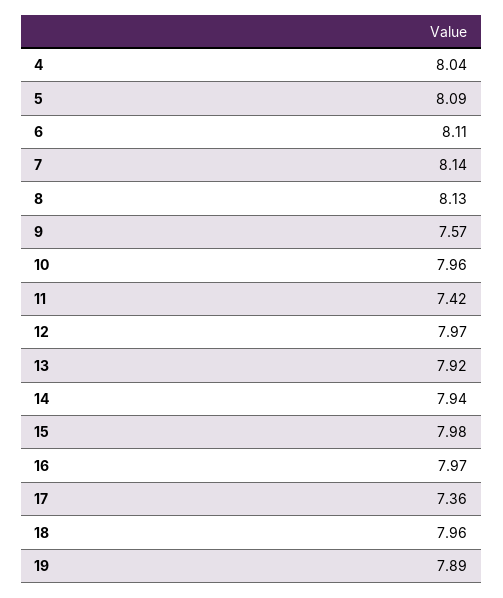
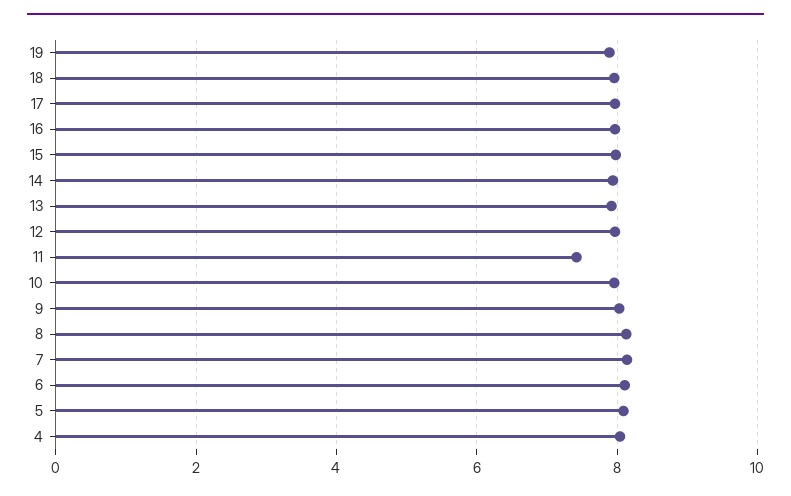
  {
    "4": 8.04,
    "5": 8.09,
    "6": 8.11,
    "7": 8.14,
    "8": 8.13,
-   "9": 7.57,
+   "9": 8,
    "10": 7.96,
    "11": 7.42,
    "12": 7.97,
    "13": 7.92,
    "14": 7.94,
    "15": 7.98,
    "16": 7.97,
-   "17": 7.36,
+   "17": 8,
    "18": 7.96,
    "19": 7.89
  }

